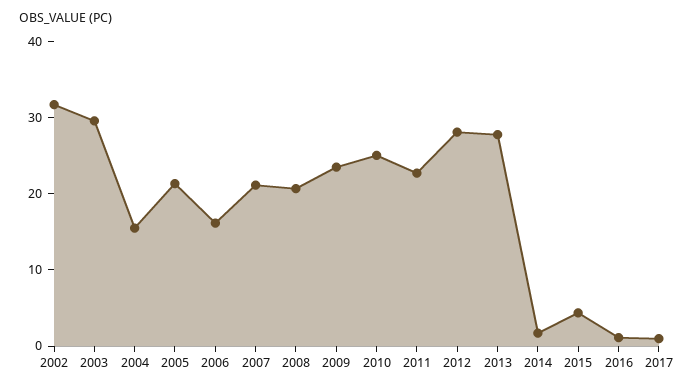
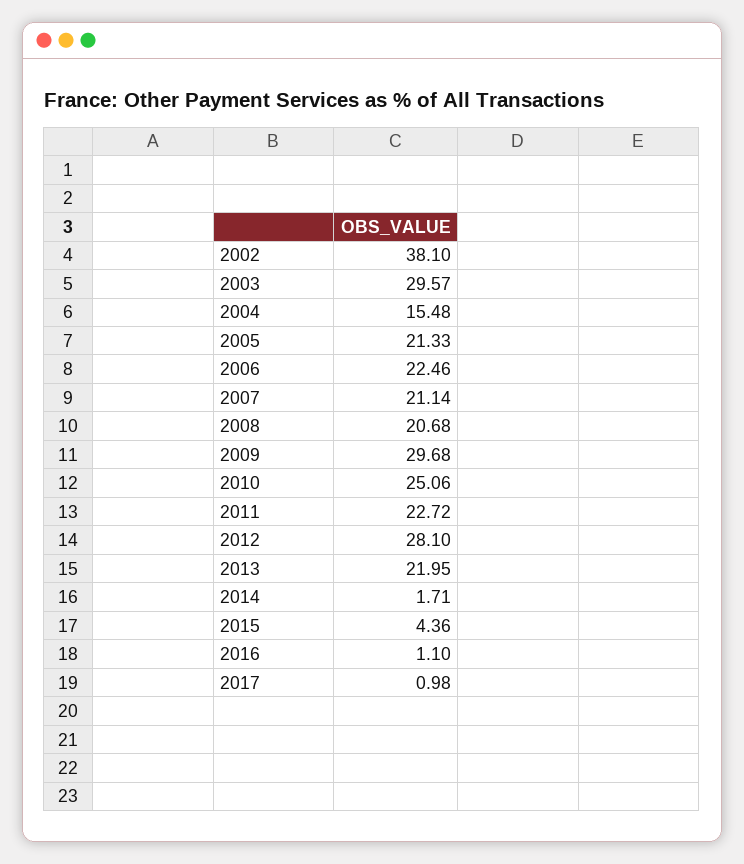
  {
-   "2002": 32,
+   "2002": 38.1,
    "2003": 29.57,
    "2004": 15.48,
    "2005": 21.33,
-   "2006": 16,
+   "2006": 22.46,
    "2007": 21.14,
    "2008": 20.68,
-   "2009": 24,
+   "2009": 29.68,
    "2010": 25.06,
    "2011": 22.72,
    "2012": 28.1,
-   "2013": 28,
+   "2013": 21.95,
    "2014": 1.71,
    "2015": 4.36,
    "2016": 1.1,
    "2017": 0.98
  }

